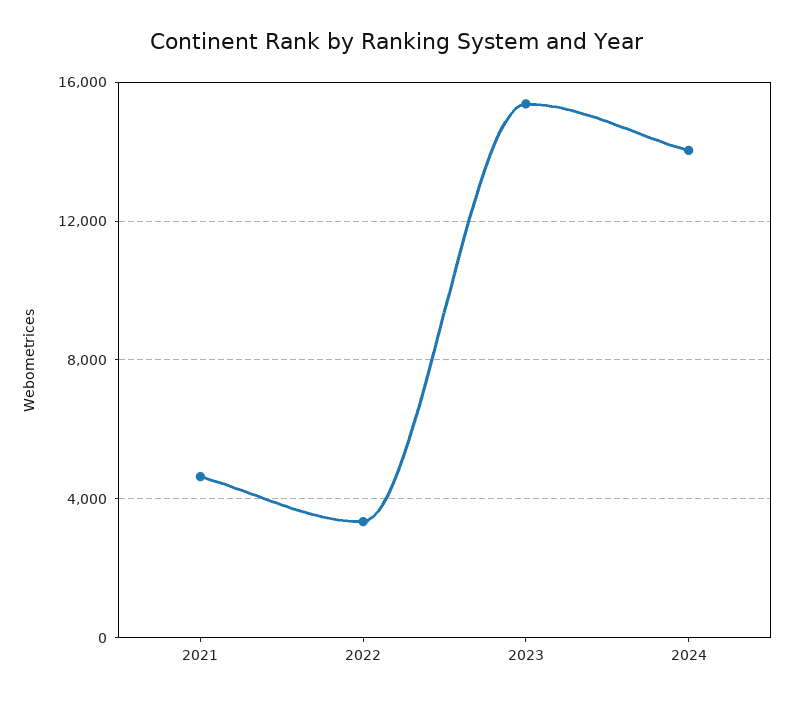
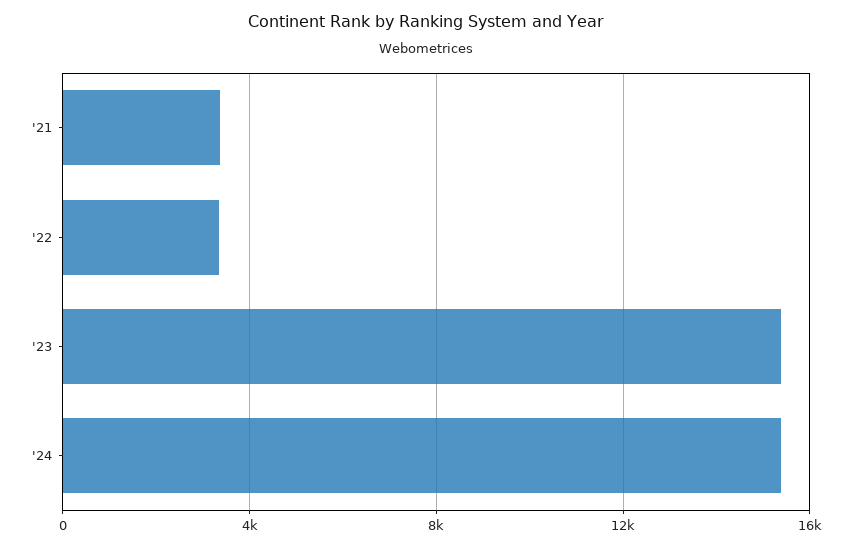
  {
-   "2021": 4500,
+   "2021": 3500,
    "2022": 3500,
    "2023": 15500,
-   "2024": 14000
+   "2024": 15500
  }

